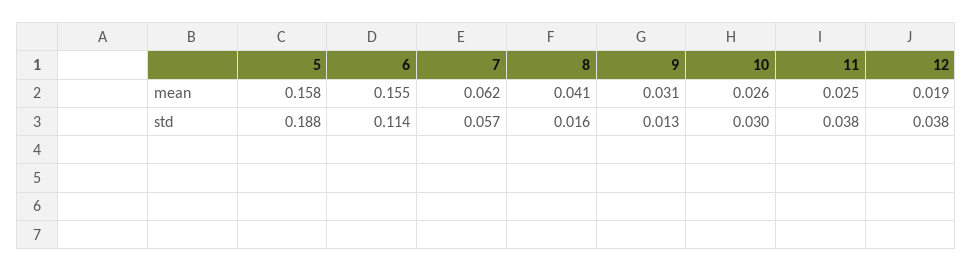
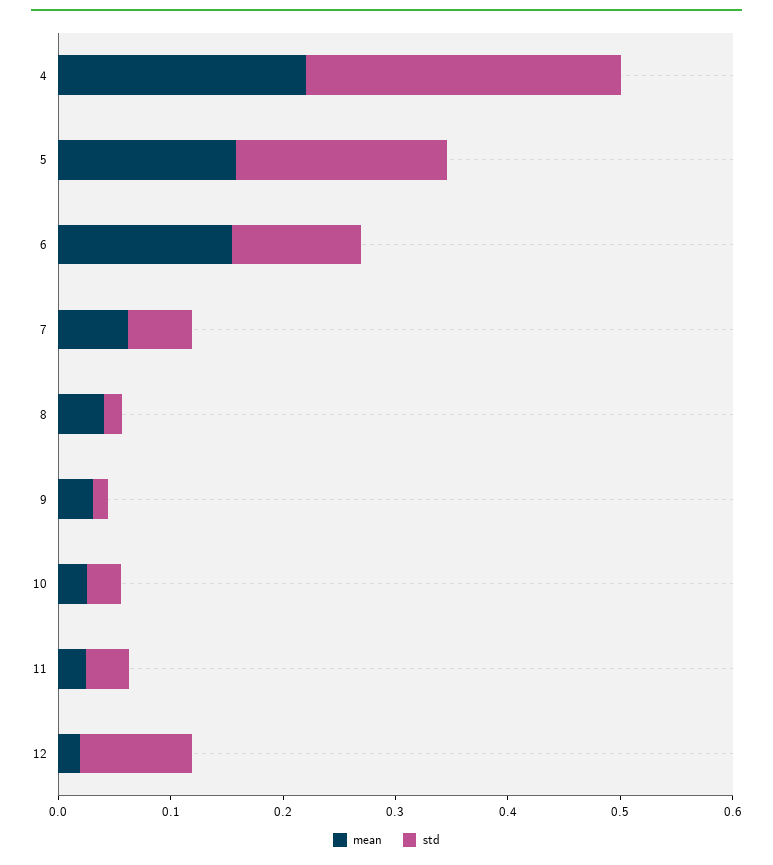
  {
    "mean": {
      "5": 0.158,
      "6": 0.155,
      "7": 0.062,
      "8": 0.041,
      "9": 0.031,
      "10": 0.026,
      "11": 0.025,
-     "12": 0.019
+     "12": 0.019,
+     "4": 0.22
    },
    "std": {
      "5": 0.188,
      "6": 0.114,
      "7": 0.057,
      "8": 0.016,
      "9": 0.013,
      "10": 0.03,
      "11": 0.038,
-     "12": 0.038
+     "12": 0.1,
+     "4": 0.28
    }
  }

